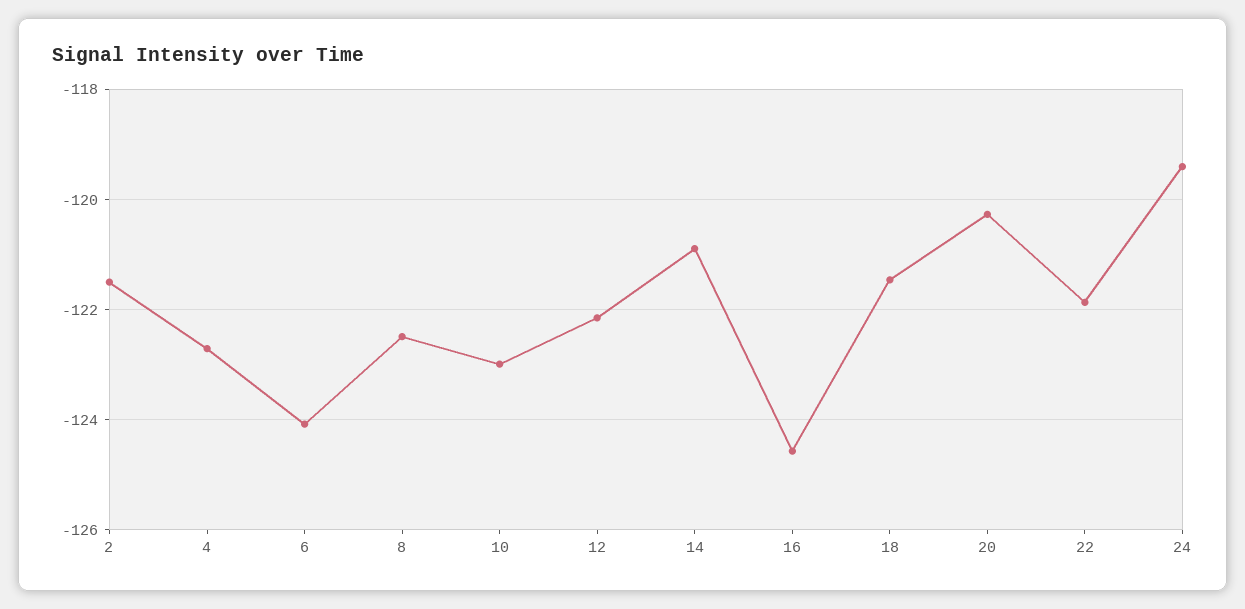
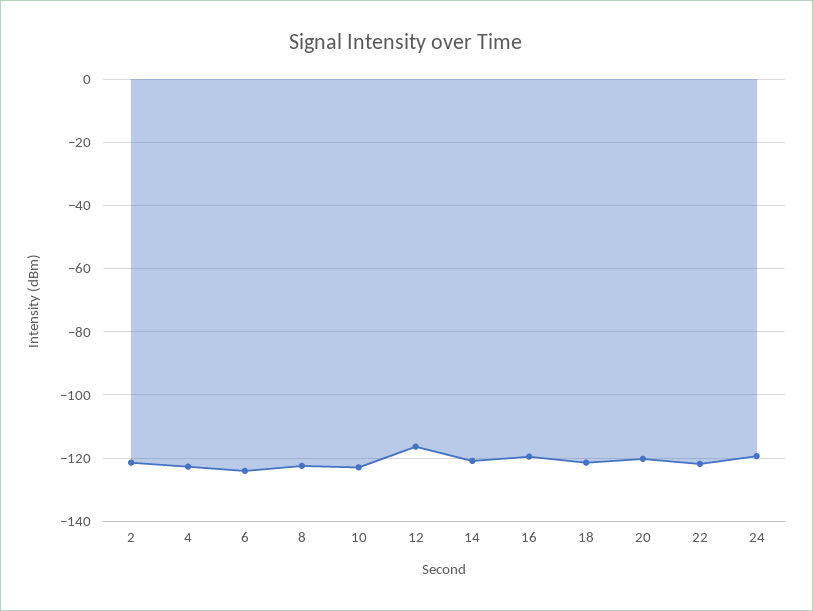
  {
    "2": -121.6,
    "4": -122.8,
    "6": -124,
    "8": -122.4,
    "10": -123,
-   "12": -122.2,
+   "12": -116,
    "14": -120.8,
-   "16": -124.6,
+   "16": -120,
    "18": -121.4,
    "20": -120.2,
    "22": -121.8,
    "24": -119.4
  }

